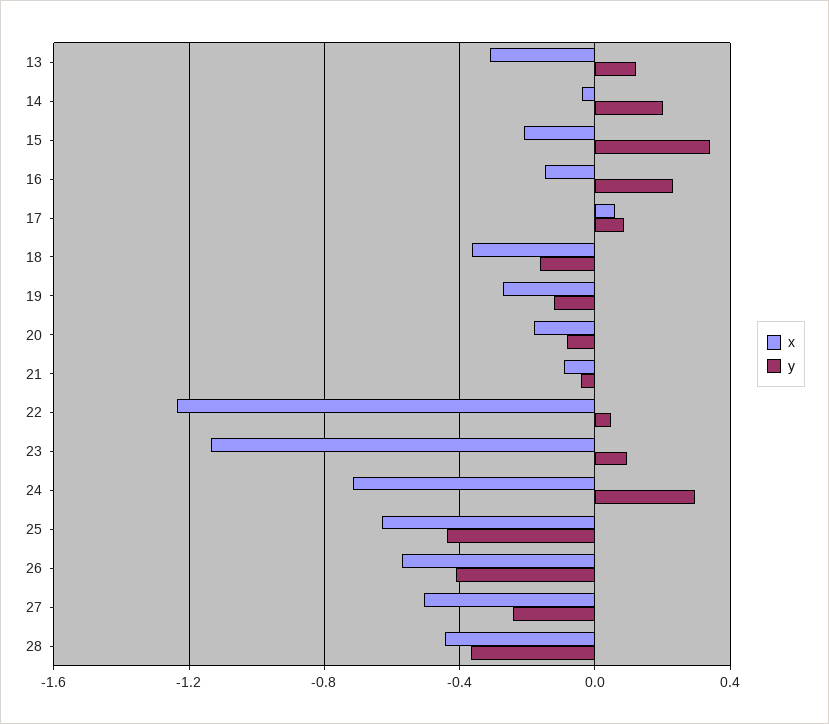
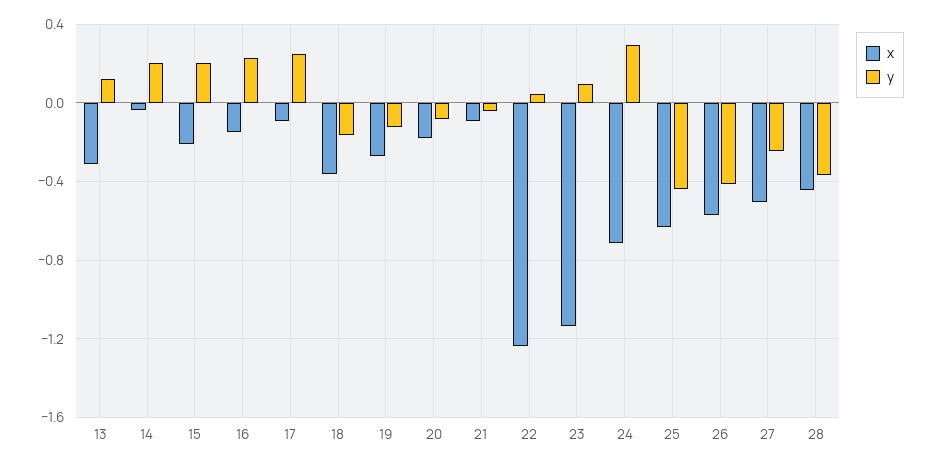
  {
    "x": {
      "13": -0.3,
      "14": -0.05,
      "15": -0.2,
      "16": -0.15,
-     "17": 0.05,
+     "17": -0.1,
      "18": -0.35,
      "19": -0.25,
      "20": -0.2,
      "21": -0.1,
      "22": -1.25,
      "23": -1.15,
      "24": -0.7,
      "25": -0.65,
      "26": -0.55,
      "27": -0.5,
      "28": -0.45
    },
    "y": {
      "13": 0.1,
      "14": 0.2,
-     "15": 0.35,
+     "15": 0.2,
      "16": 0.25,
-     "17": 0.1,
+     "17": 0.25,
      "18": -0.15,
      "19": -0.1,
      "20": -0.1,
      "21": -0.05,
      "22": 0.05,
      "23": 0.1,
      "24": 0.3,
      "25": -0.45,
      "26": -0.4,
      "27": -0.25,
      "28": -0.35
    }
  }

